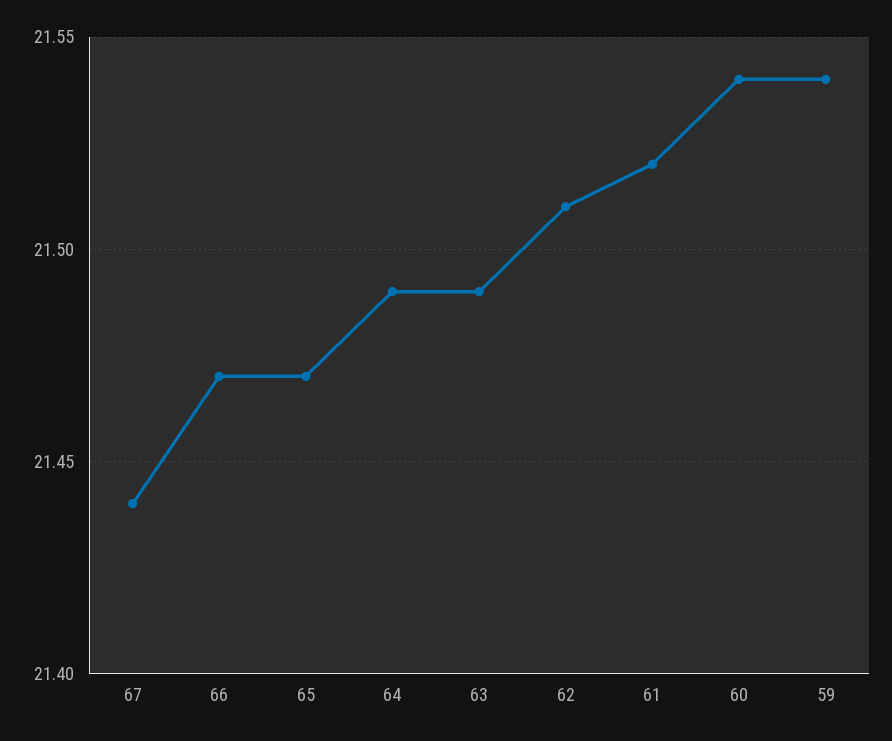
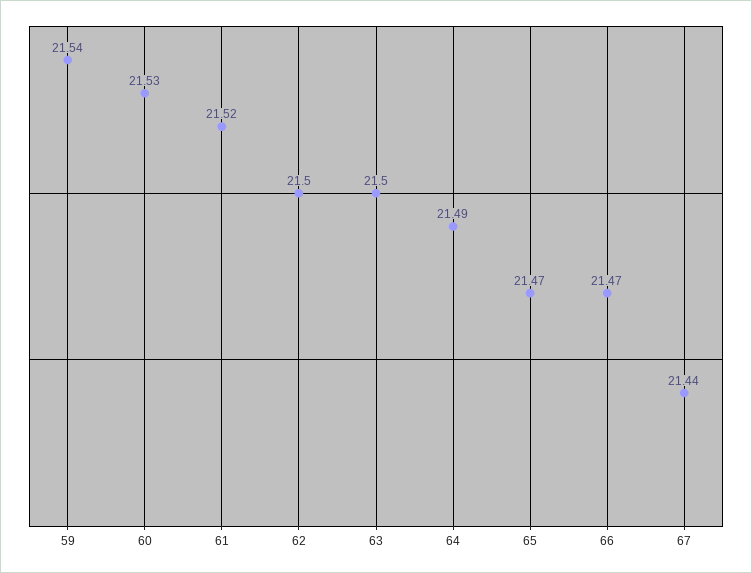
  {
    "67": 21.44,
    "66": 21.47,
    "65": 21.47,
    "64": 21.49,
-   "63": 21.49,
+   "63": 21.5,
-   "62": 21.51,
+   "62": 21.5,
    "61": 21.52,
-   "60": 21.54,
+   "60": 21.53,
    "59": 21.54
  }

